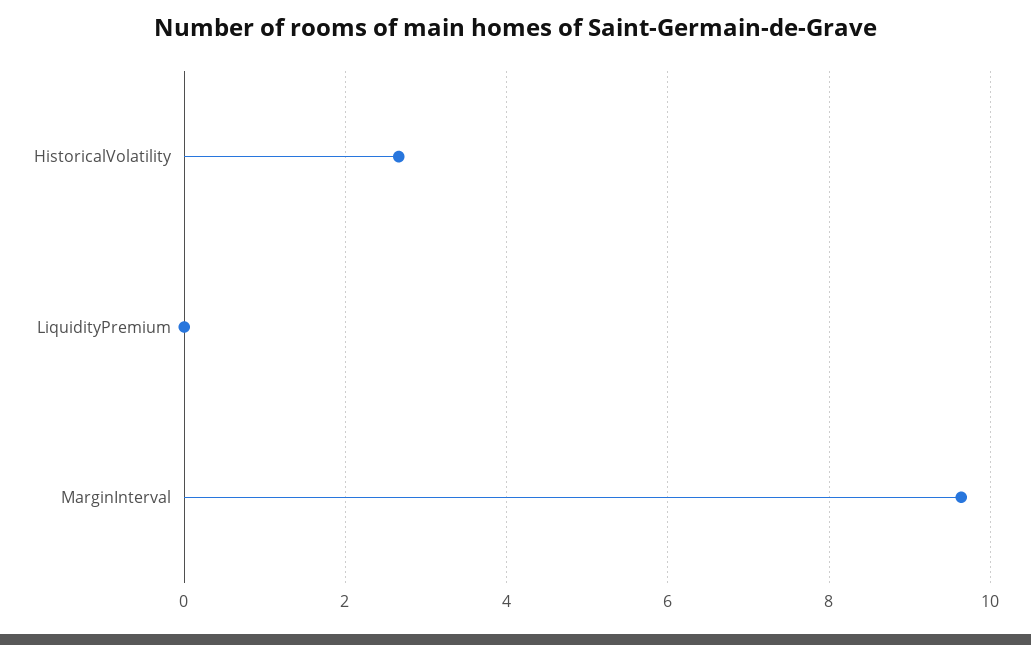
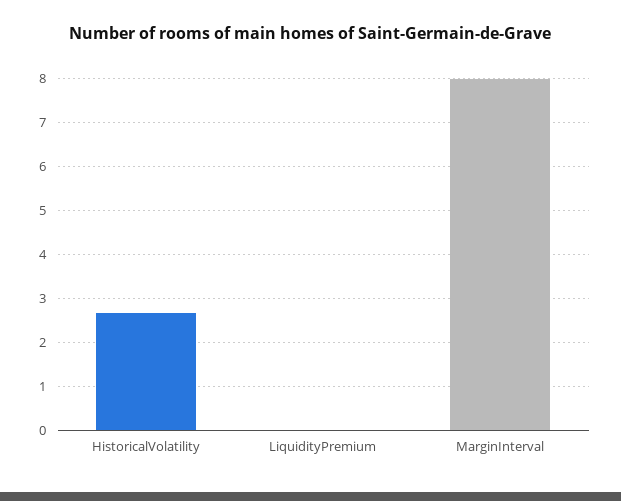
  {
    "HistoricalVolatility": 2.6,
    "LiquidityPremium": 0,
-   "MarginInterval": 9.6
+   "MarginInterval": 8
  }

